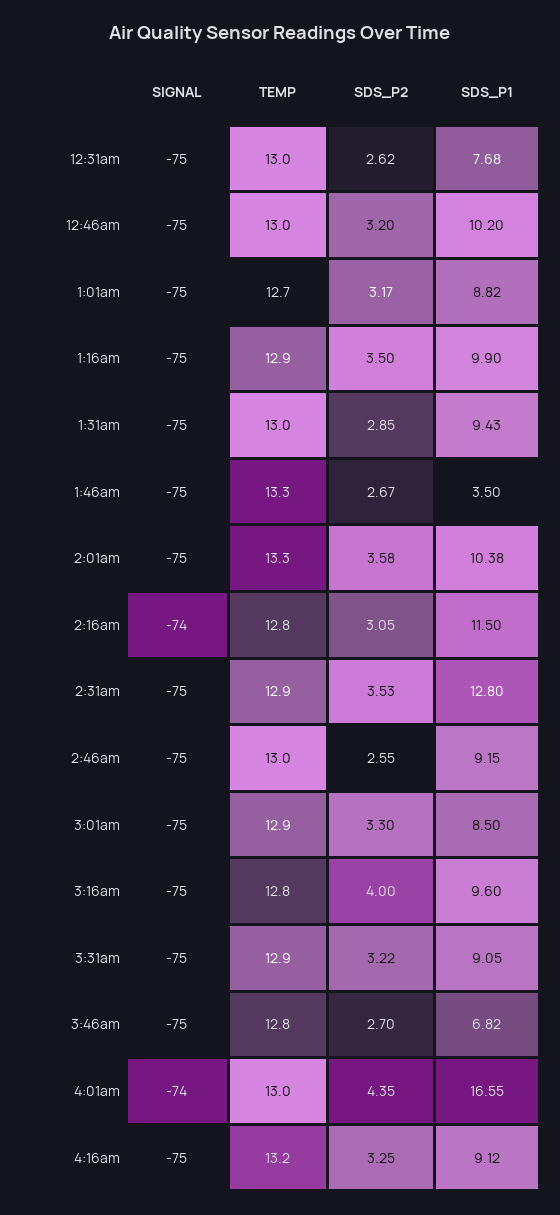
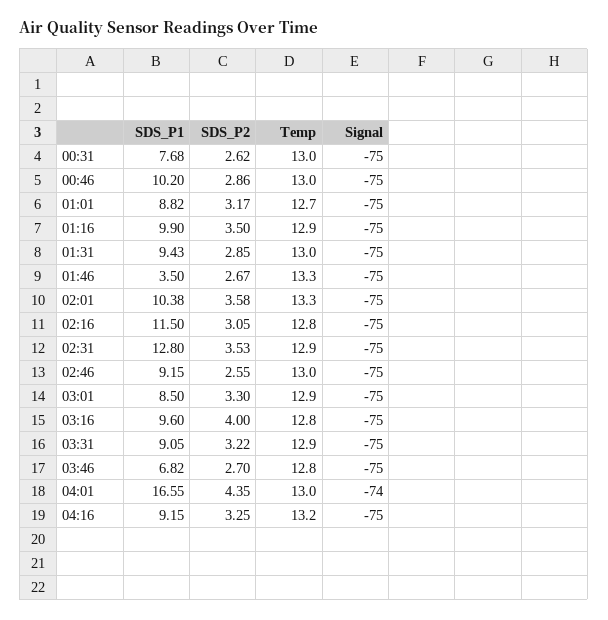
  {
    "SIGNAL": {
      "12:31am": -75,
      "12:46am": -75,
      "1:01am": -75,
      "1:16am": -75,
      "1:31am": -75,
      "1:46am": -75,
      "2:01am": -75,
-     "2:16am": -74,
+     "2:16am": -75,
      "2:31am": -75,
      "2:46am": -75,
      "3:01am": -75,
      "3:16am": -75,
      "3:31am": -75,
      "3:46am": -75,
      "4:01am": -74,
      "4:16am": -75
    },
    "TEMP": {
      "12:31am": 13,
      "12:46am": 13,
      "1:01am": 12.7,
      "1:16am": 12.9,
      "1:31am": 13,
      "1:46am": 13.3,
      "2:01am": 13.3,
      "2:16am": 12.8,
      "2:31am": 12.9,
      "2:46am": 13,
      "3:01am": 12.9,
      "3:16am": 12.8,
      "3:31am": 12.9,
      "3:46am": 12.8,
      "4:01am": 13,
      "4:16am": 13.2
    },
    "SDS_P2": {
      "12:31am": 2.62,
-     "12:46am": 3.2,
+     "12:46am": 2.86,
      "1:01am": 3.17,
      "1:16am": 3.5,
      "1:31am": 2.85,
      "1:46am": 2.67,
      "2:01am": 3.58,
      "2:16am": 3.05,
      "2:31am": 3.53,
      "2:46am": 2.55,
      "3:01am": 3.3,
      "3:16am": 4,
      "3:31am": 3.22,
      "3:46am": 2.7,
      "4:01am": 4.35,
      "4:16am": 3.25
    },
    "SDS_P1": {
      "12:31am": 7.68,
      "12:46am": 10.2,
      "1:01am": 8.82,
      "1:16am": 9.9,
      "1:31am": 9.43,
      "1:46am": 3.5,
      "2:01am": 10.38,
      "2:16am": 11.5,
      "2:31am": 12.8,
      "2:46am": 9.15,
      "3:01am": 8.5,
      "3:16am": 9.6,
      "3:31am": 9.05,
      "3:46am": 6.82,
      "4:01am": 16.55,
-     "4:16am": 9.12
+     "4:16am": 9.15
    }
  }

